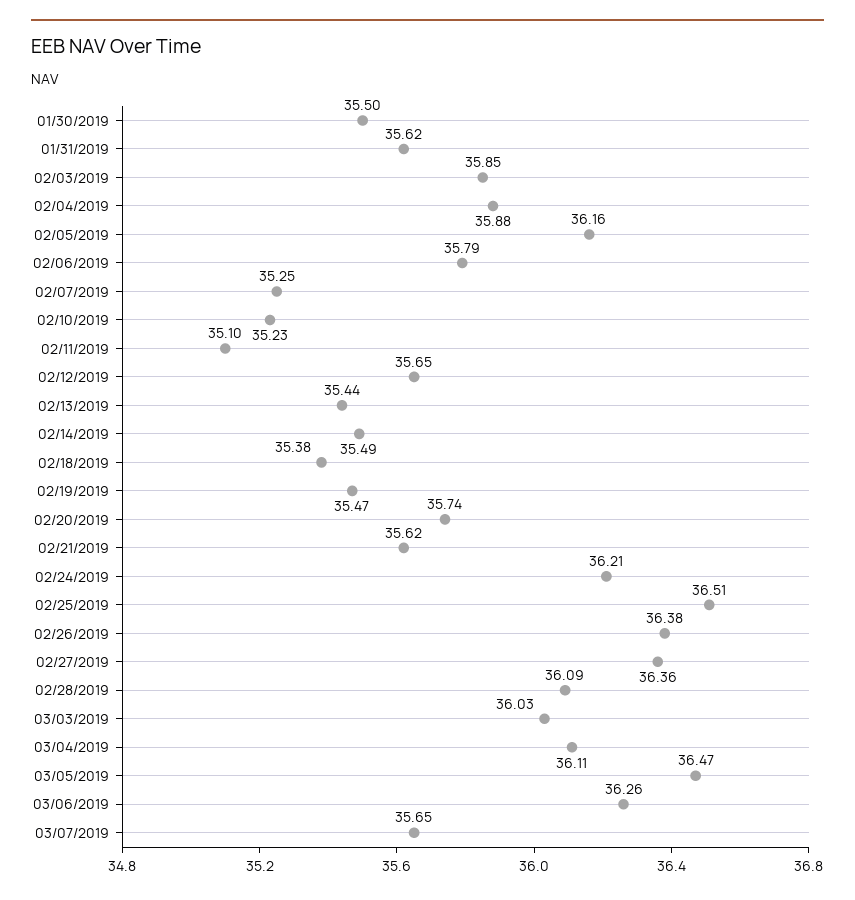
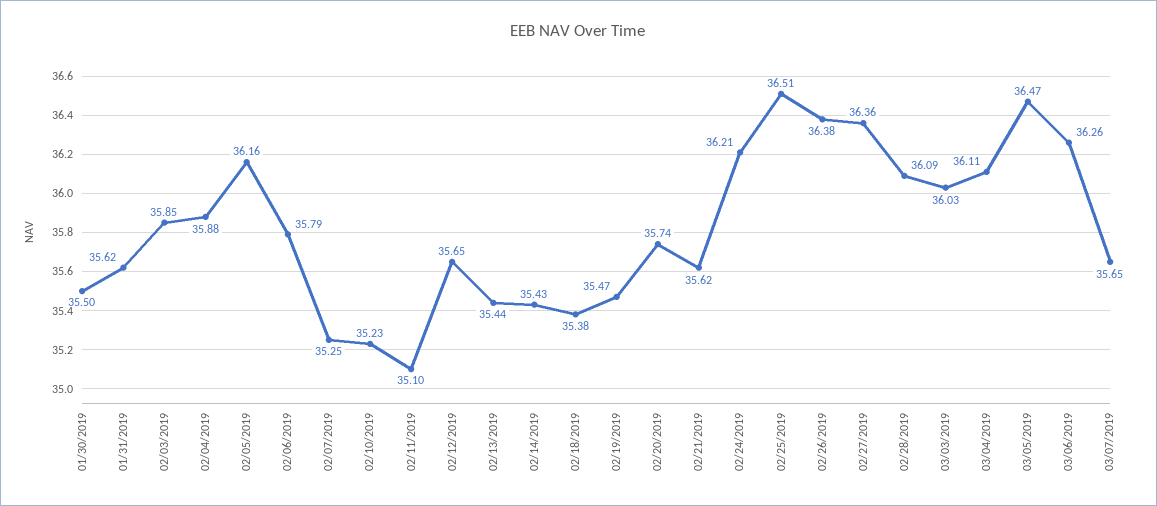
  {
    "01/30/2019": 35.5,
    "01/31/2019": 35.62,
    "02/03/2019": 35.85,
    "02/04/2019": 35.88,
    "02/05/2019": 36.16,
    "02/06/2019": 35.79,
    "02/07/2019": 35.25,
    "02/10/2019": 35.23,
    "02/11/2019": 35.1,
    "02/12/2019": 35.65,
    "02/13/2019": 35.44,
-   "02/14/2019": 35.49,
+   "02/14/2019": 35.43,
    "02/18/2019": 35.38,
    "02/19/2019": 35.47,
    "02/20/2019": 35.74,
    "02/21/2019": 35.62,
    "02/24/2019": 36.21,
    "02/25/2019": 36.51,
    "02/26/2019": 36.38,
    "02/27/2019": 36.36,
    "02/28/2019": 36.09,
    "03/03/2019": 36.03,
    "03/04/2019": 36.11,
    "03/05/2019": 36.47,
    "03/06/2019": 36.26,
    "03/07/2019": 35.65
  }

